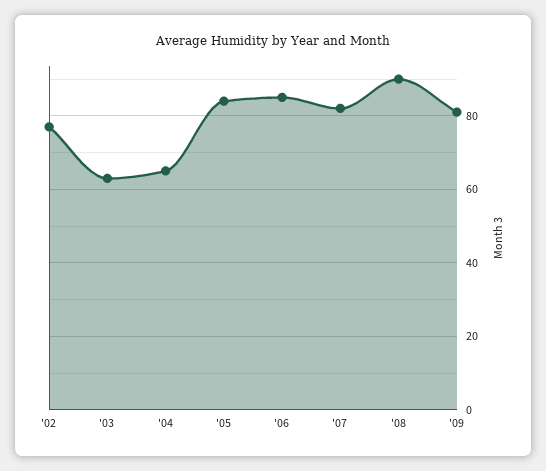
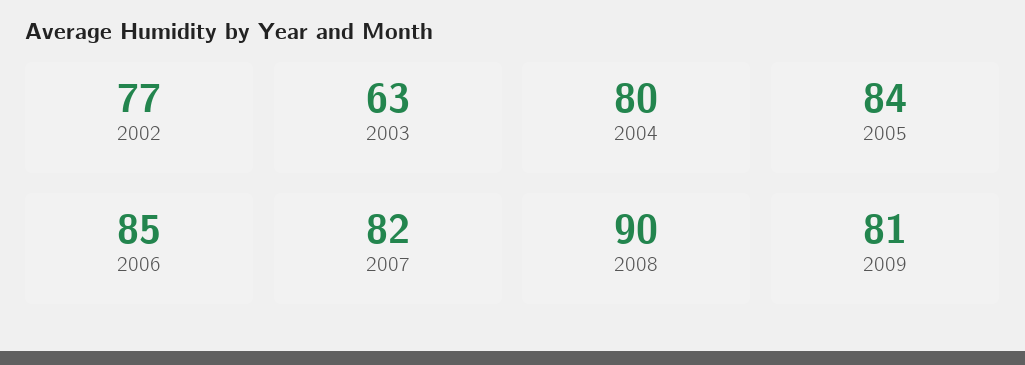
  {
    "'02": 77,
    "'03": 63,
-   "'04": 65,
+   "'04": 80,
    "'05": 84,
    "'06": 85,
    "'07": 82,
    "'08": 90,
    "'09": 81
  }

